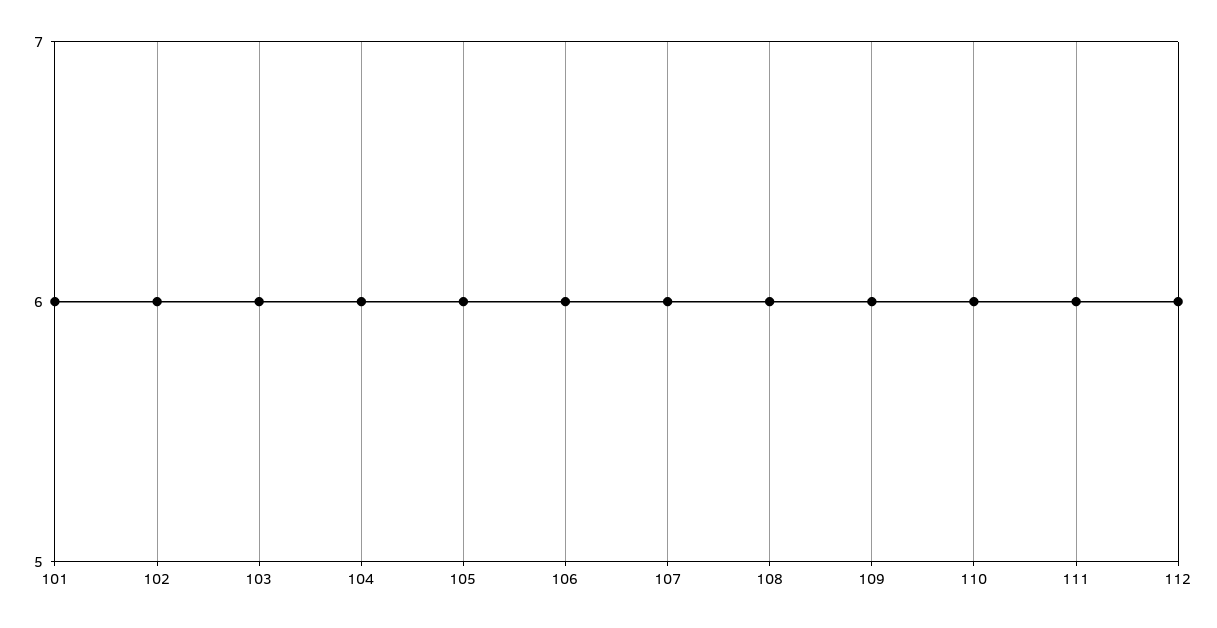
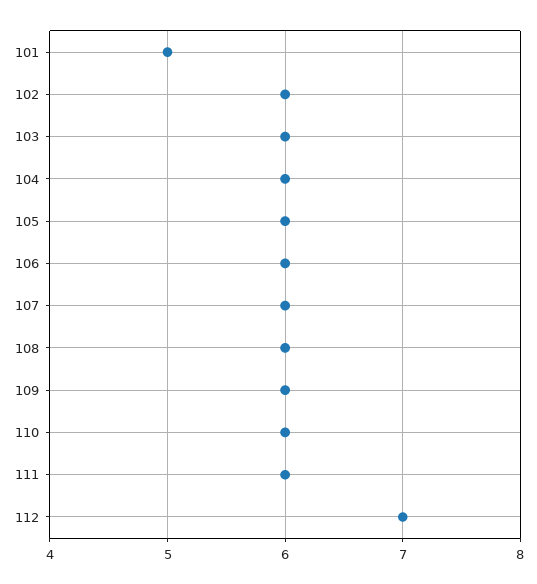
  {
-   "101": 6,
+   "101": 5,
    "102": 6,
    "103": 6,
    "104": 6,
    "105": 6,
    "106": 6,
    "107": 6,
    "108": 6,
    "109": 6,
    "110": 6,
    "111": 6,
-   "112": 6
+   "112": 7
  }

